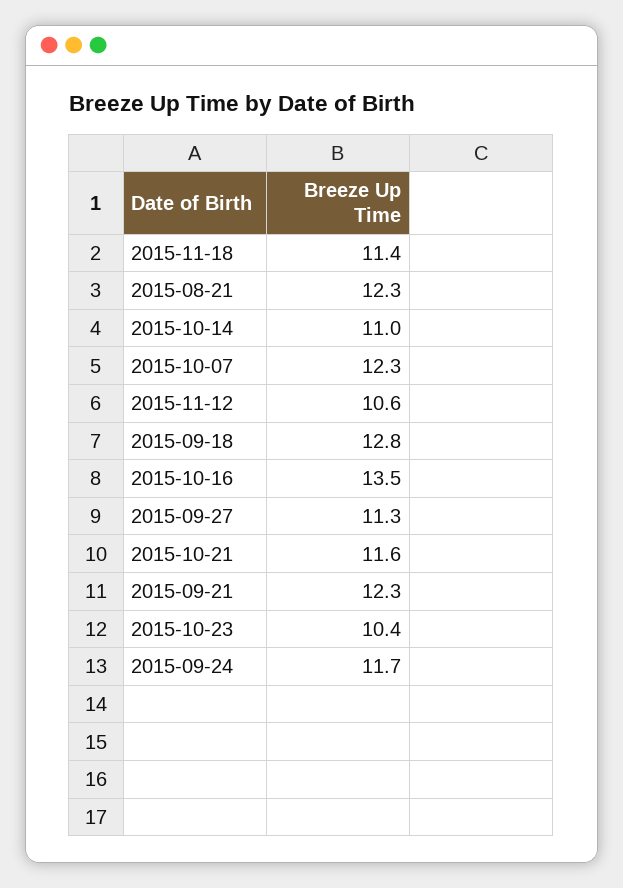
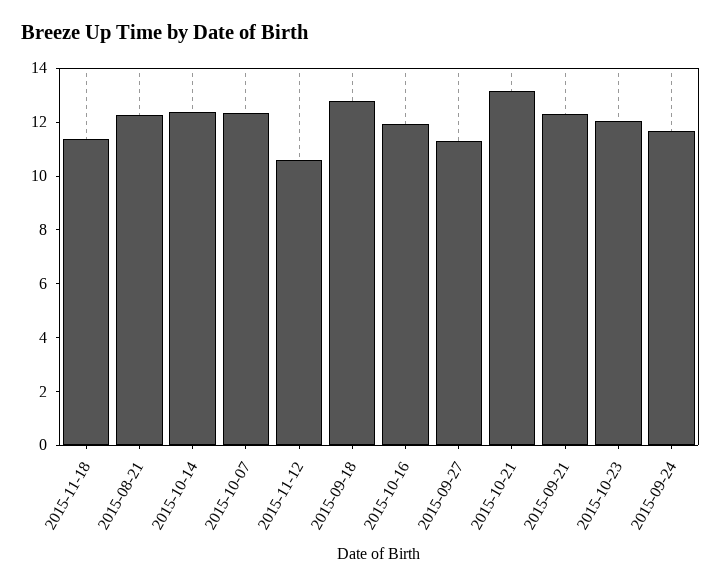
  {
    "2015-11-18": 11.4,
    "2015-08-21": 12.3,
-   "2015-10-14": 11,
+   "2015-10-14": 12.5,
    "2015-10-07": 12.3,
    "2015-11-12": 10.6,
    "2015-09-18": 12.8,
-   "2015-10-16": 13.5,
+   "2015-10-16": 12,
    "2015-09-27": 11.3,
-   "2015-10-21": 11.6,
+   "2015-10-21": 13,
    "2015-09-21": 12.3,
-   "2015-10-23": 10.4,
+   "2015-10-23": 12,
    "2015-09-24": 11.7
  }

